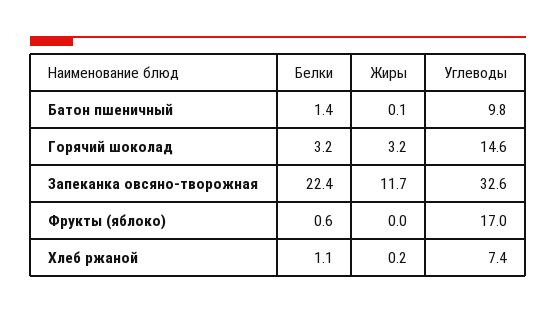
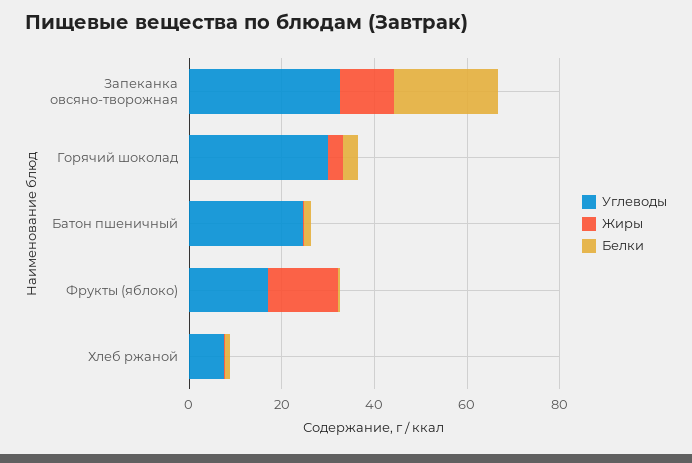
  {
    "Белки": {
      "Батон пшеничный": 1.4,
      "Горячий шоколад": 3.2,
      "Запеканка овсяно-творожная": 22.4,
      "Фрукты (яблоко)": 0.6,
      "Хлеб ржаной": 1.1
    },
    "Жиры": {
      "Батон пшеничный": 0.1,
      "Горячий шоколад": 3.2,
      "Запеканка овсяно-творожная": 11.7,
-     "Фрукты (яблоко)": 0,
+     "Фрукты (яблоко)": 15,
      "Хлеб ржаной": 0.2
    },
    "Углеводы": {
-     "Батон пшеничный": 9.8,
+     "Батон пшеничный": 25,
-     "Горячий шоколад": 14.6,
+     "Горячий шоколад": 30,
      "Запеканка овсяно-творожная": 32.6,
      "Фрукты (яблоко)": 17,
      "Хлеб ржаной": 7.4
    }
  }

